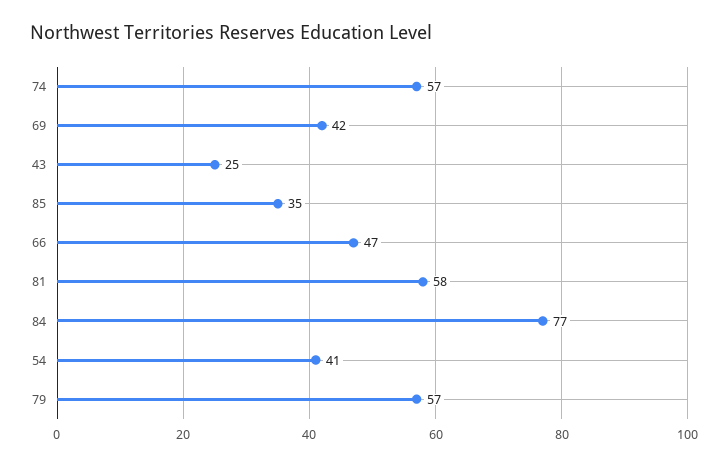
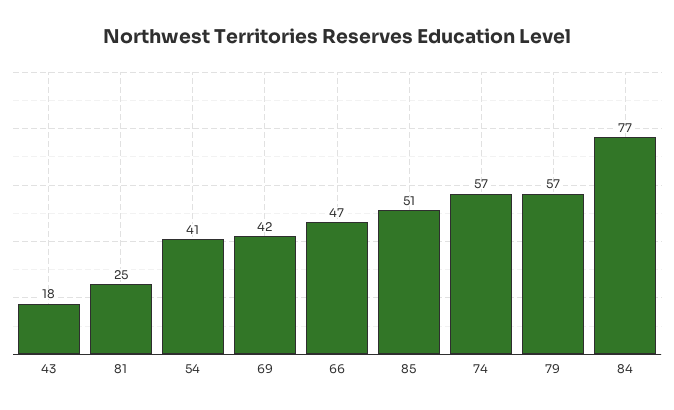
  {
    "74": 57,
    "69": 42,
-   "43": 25,
+   "43": 18,
-   "85": 35,
+   "85": 51,
    "66": 47,
-   "81": 58,
+   "81": 25,
    "84": 77,
    "54": 41,
    "79": 57
  }

